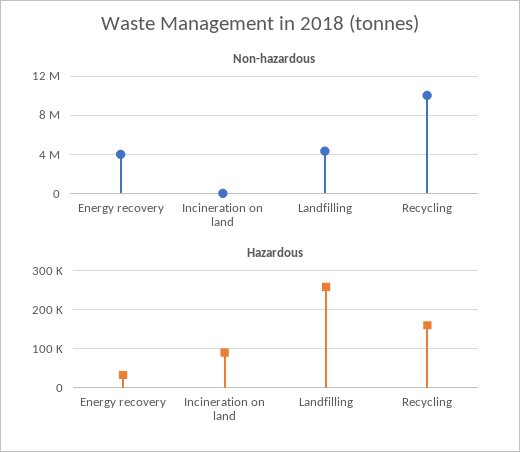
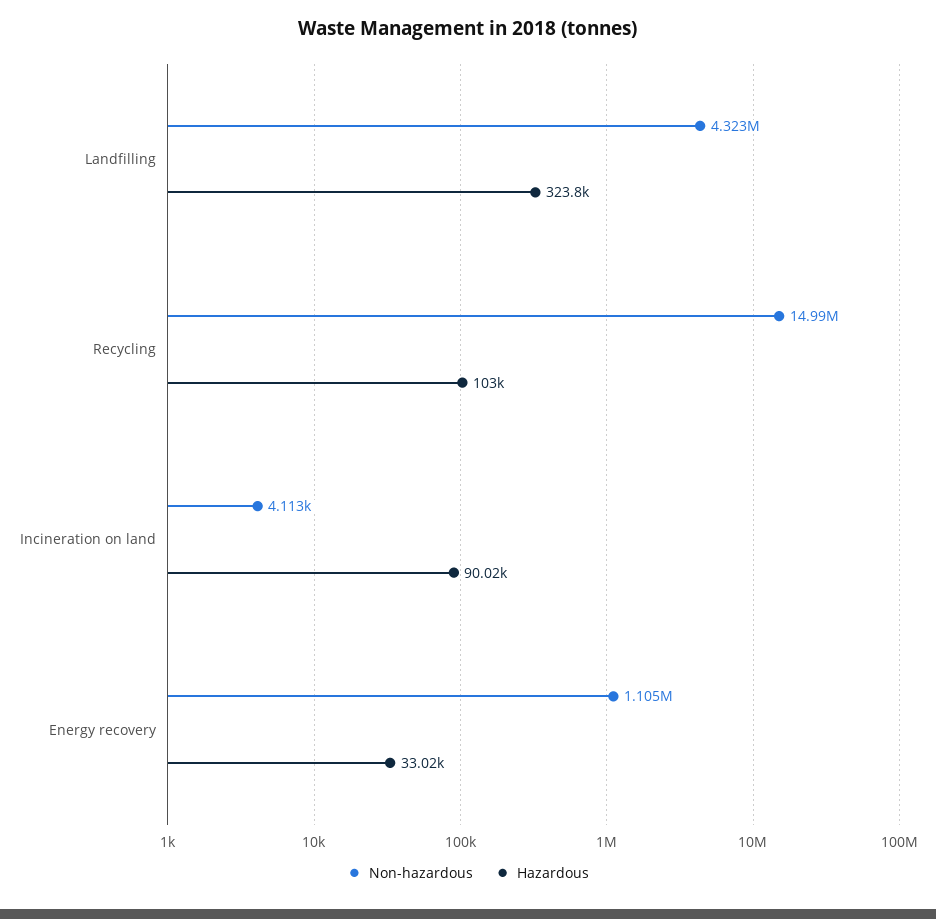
  {
    "Non-hazardous": {
-     "Energy recovery": 4000000,
+     "Energy recovery": 1105000,
      "Incineration on land": 4113,
      "Landfilling": 4323000,
-     "Recycling": 10000000
+     "Recycling": 14990000
    },
    "Hazardous": {
      "Energy recovery": 33020,
      "Incineration on land": 90020,
-     "Landfilling": 260000,
+     "Landfilling": 323800,
-     "Recycling": 160000
+     "Recycling": 103000
    }
  }

